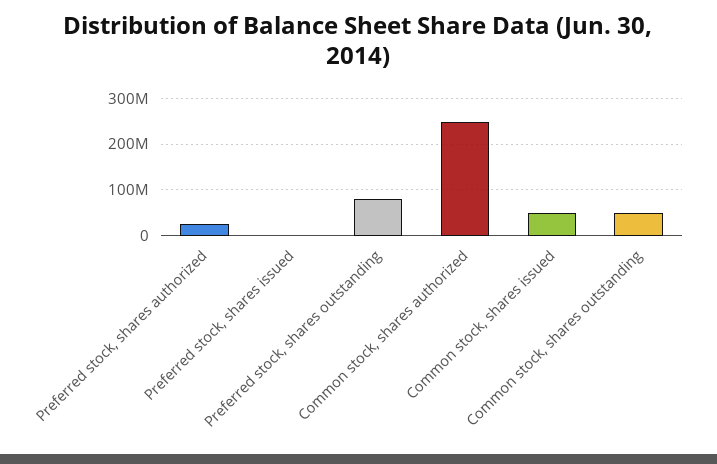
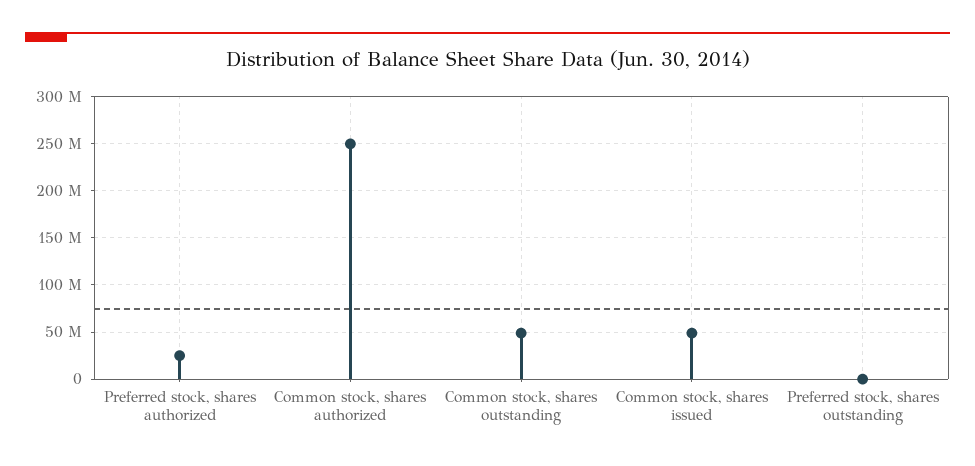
  {
    "Preferred stock, shares authorized": 30000000,
-   "Preferred stock, shares issued": 0,
-   "Preferred stock, shares outstanding": 80000000,
+   "Preferred stock, shares outstanding": 0,
    "Common stock, shares authorized": 250000000,
    "Common stock, shares issued": 50000000,
    "Common stock, shares outstanding": 50000000
  }

